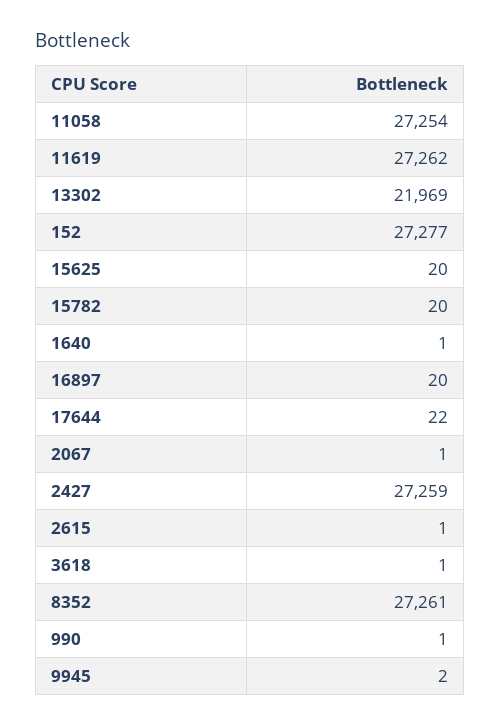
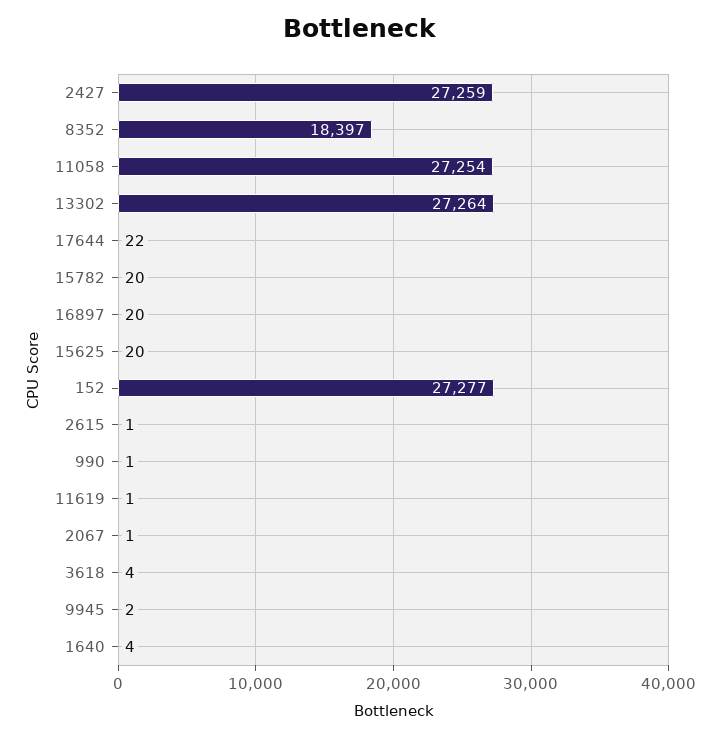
  {
    "11058": 27254,
-   "11619": 27262,
+   "11619": 1,
-   "13302": 21969,
+   "13302": 27264,
    "152": 27277,
    "15625": 20,
    "15782": 20,
-   "1640": 1,
+   "1640": 4,
    "16897": 20,
    "17644": 22,
    "2067": 1,
    "2427": 27259,
    "2615": 1,
-   "3618": 1,
+   "3618": 4,
-   "8352": 27261,
+   "8352": 18397,
    "990": 1,
    "9945": 2
  }

